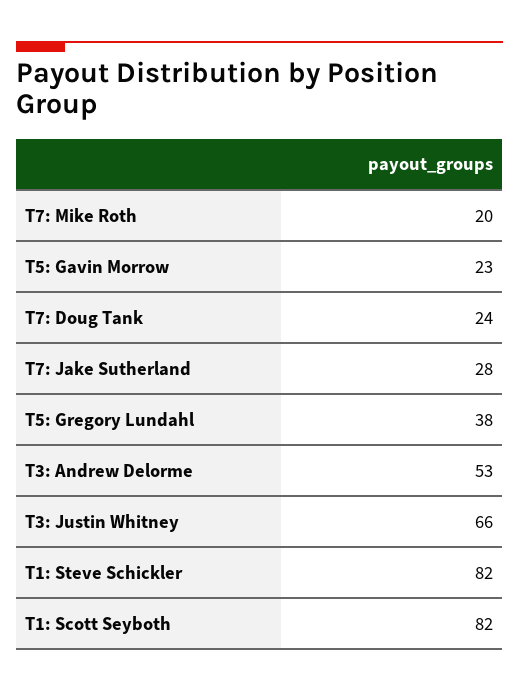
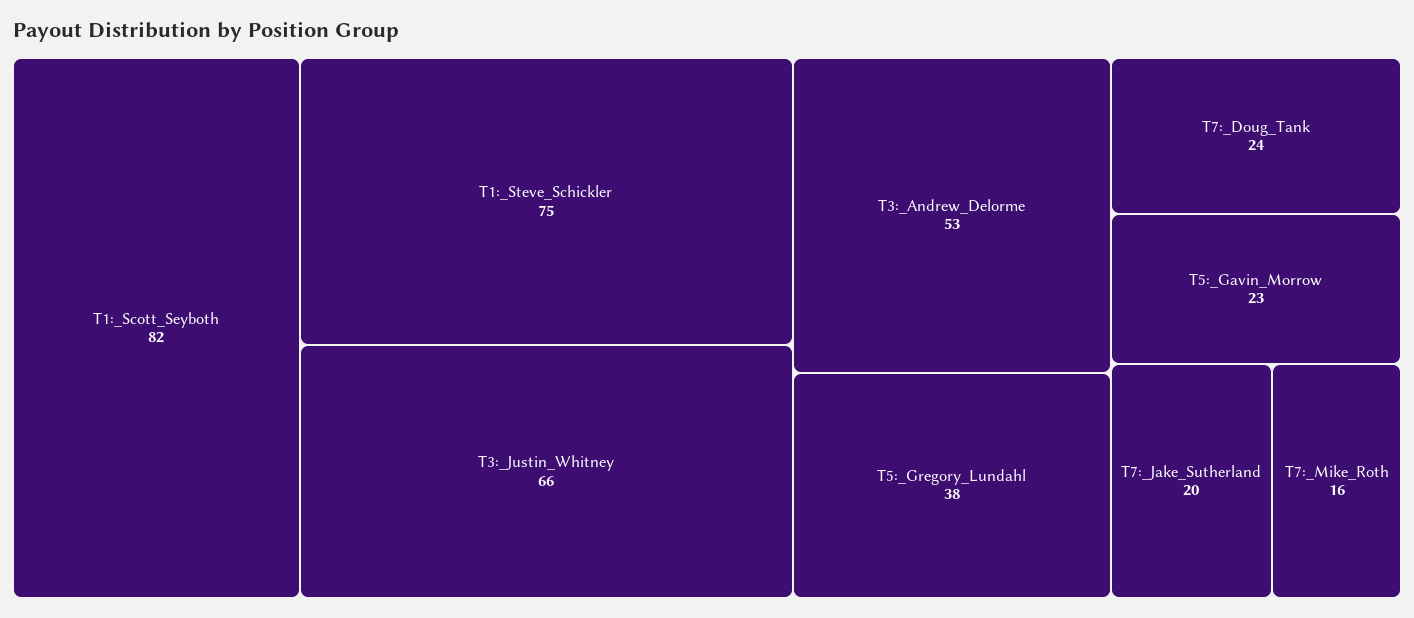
  {
-   "T7: Mike Roth": 20,
+   "T7: Mike Roth": 16,
    "T5: Gavin Morrow": 23,
    "T7: Doug Tank": 24,
-   "T7: Jake Sutherland": 28,
+   "T7: Jake Sutherland": 20,
    "T5: Gregory Lundahl": 38,
    "T3: Andrew Delorme": 53,
    "T3: Justin Whitney": 66,
-   "T1: Steve Schickler": 82,
+   "T1: Steve Schickler": 75,
    "T1: Scott Seyboth": 82
  }

